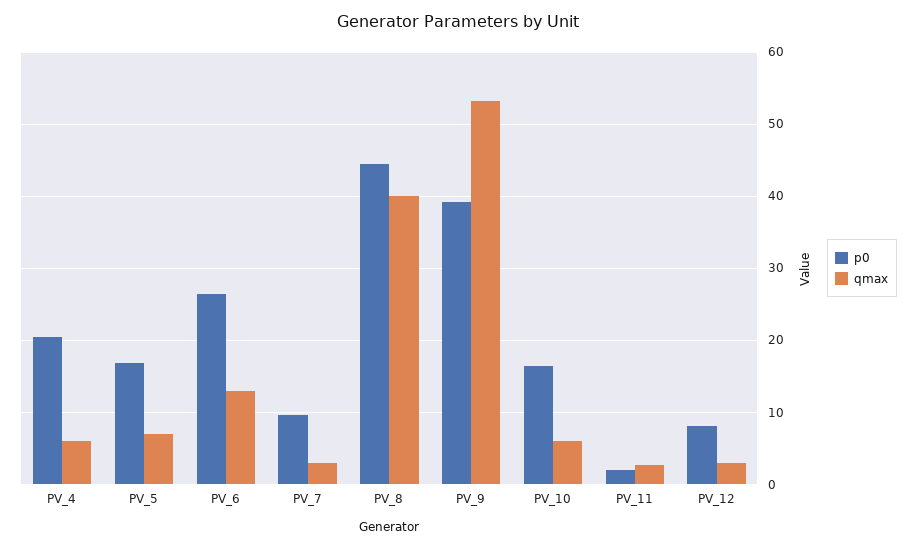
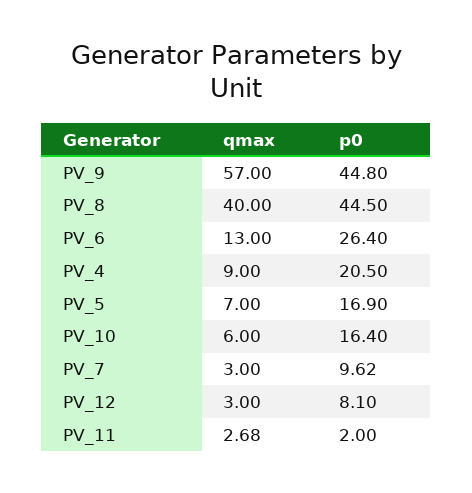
  {
    "p0": {
      "PV_4": 20.5,
      "PV_5": 16.9,
      "PV_6": 26.4,
      "PV_7": 9.62,
      "PV_8": 44.5,
-     "PV_9": 39,
+     "PV_9": 44.8,
      "PV_10": 16.4,
      "PV_11": 2,
      "PV_12": 8.1
    },
    "qmax": {
-     "PV_4": 6,
+     "PV_4": 9,
      "PV_5": 7,
      "PV_6": 13,
      "PV_7": 3,
      "PV_8": 40,
-     "PV_9": 53,
+     "PV_9": 57,
      "PV_10": 6,
      "PV_11": 2.68,
      "PV_12": 3
    }
  }

